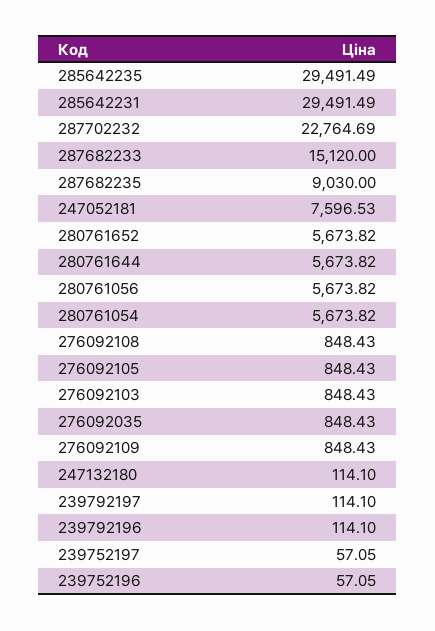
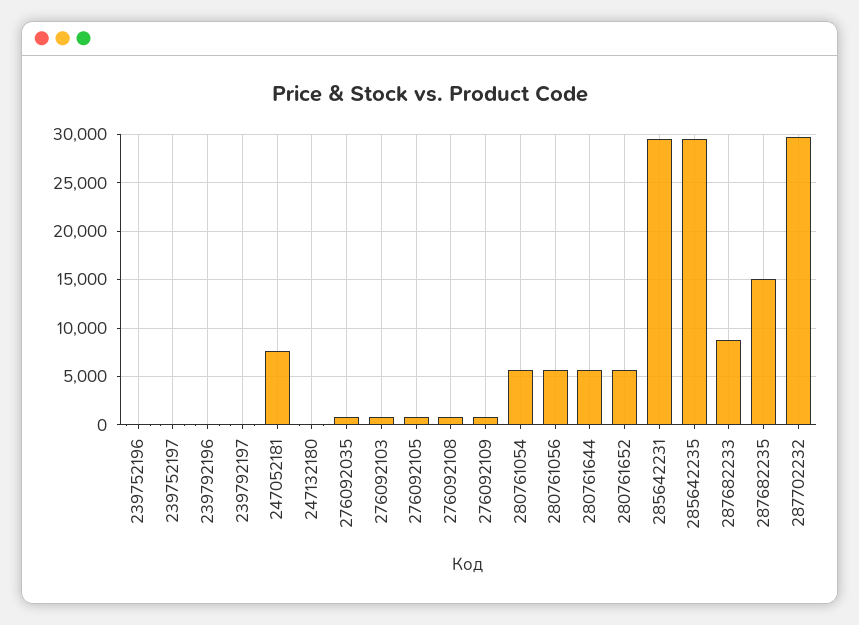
  {
    "285642235": 29491.49,
    "285642231": 29491.49,
-   "287702232": 22764.69,
+   "287702232": 30000,
-   "287682233": 15120,
+   "287682233": 9000,
-   "287682235": 9030,
+   "287682235": 15000,
    "247052181": 7596.53,
    "280761652": 5673.82,
    "280761644": 5673.82,
    "280761056": 5673.82,
    "280761054": 5673.82,
    "276092108": 848.43,
    "276092105": 848.43,
    "276092103": 848.43,
    "276092035": 848.43,
    "276092109": 848.43,
    "247132180": 114.1,
    "239792197": 114.1,
    "239792196": 114.1,
    "239752197": 57.05,
    "239752196": 57.05
  }

